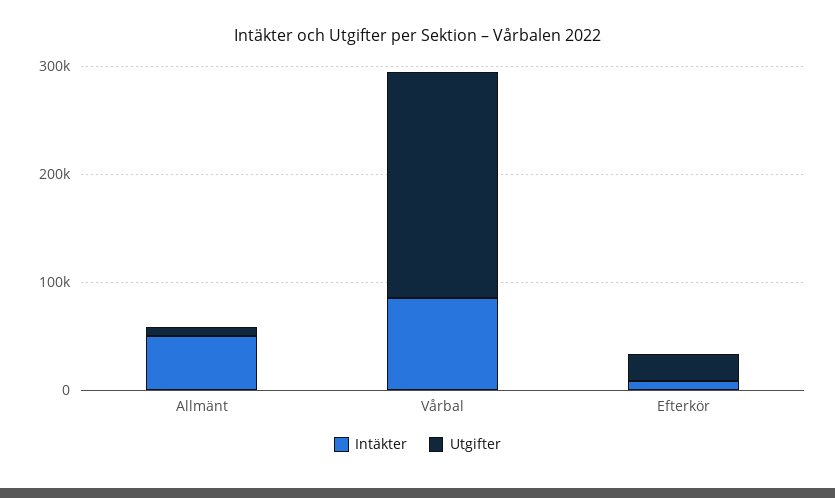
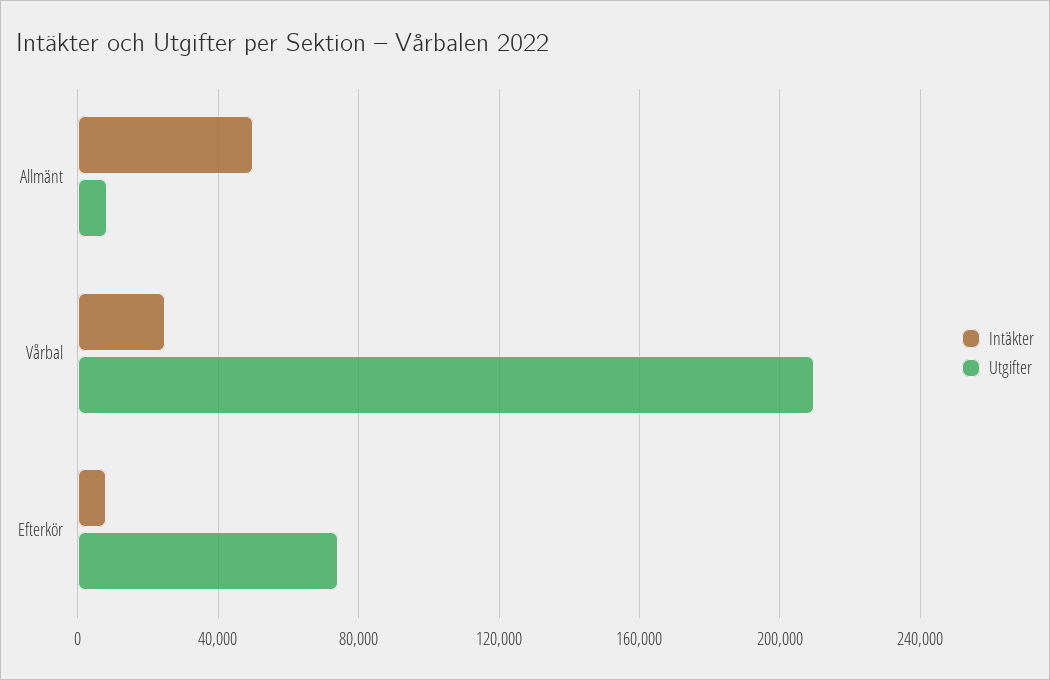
  {
    "Intäkter": {
      "Allmänt": 50000,
-     "Vårbal": 80000,
+     "Vårbal": 25000,
      "Efterkör": 10000
    },
    "Utgifter": {
      "Allmänt": 10000,
      "Vårbal": 210000,
-     "Efterkör": 20000
+     "Efterkör": 75000
    }
  }

